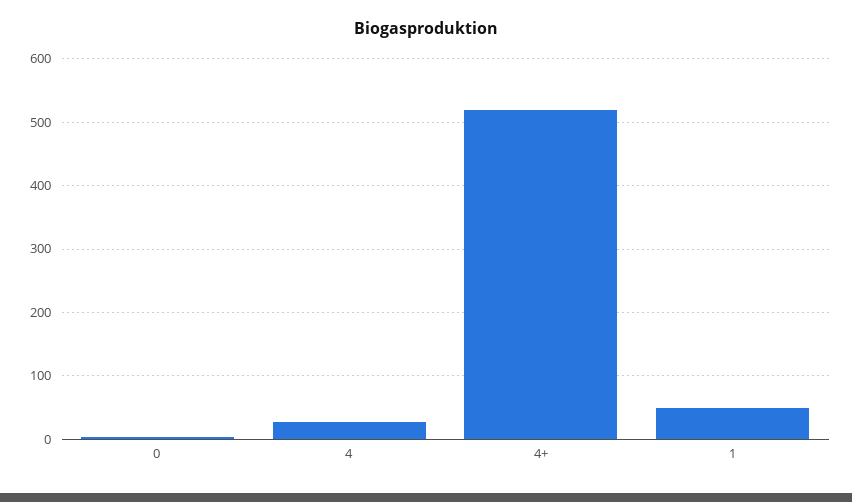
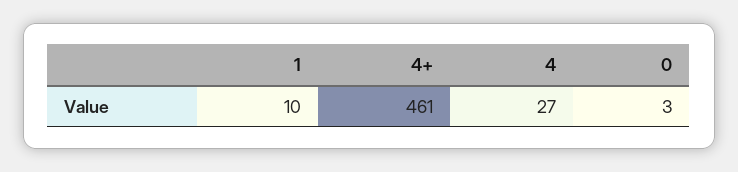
  {
    "0": 3,
    "4": 27,
-   "4+": 520,
+   "4+": 461,
-   "1": 50
+   "1": 10
  }

